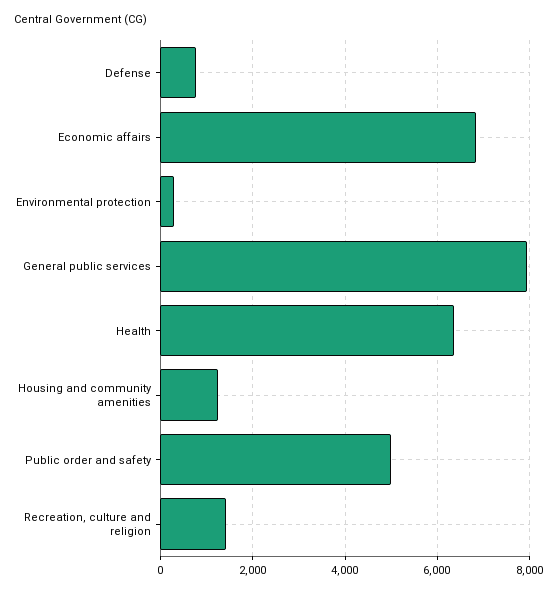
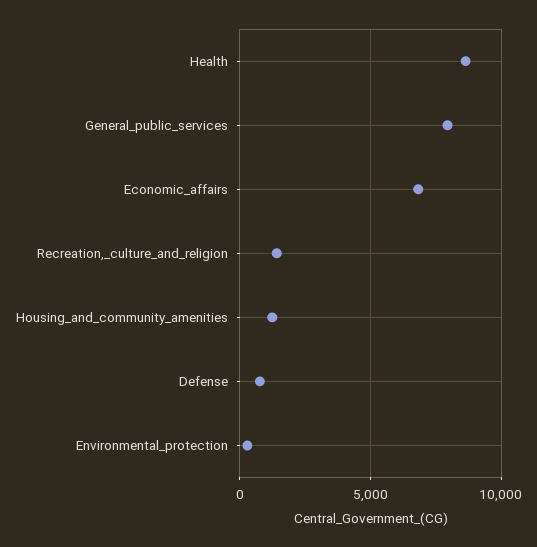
  {
    "Defense": 800,
    "Economic affairs": 6800,
    "Environmental protection": 200,
    "General public services": 8000,
-   "Health": 6400,
+   "Health": 8500,
    "Housing and community amenities": 1200,
-   "Public order and safety": 5000,
    "Recreation, culture and religion": 1400
  }

